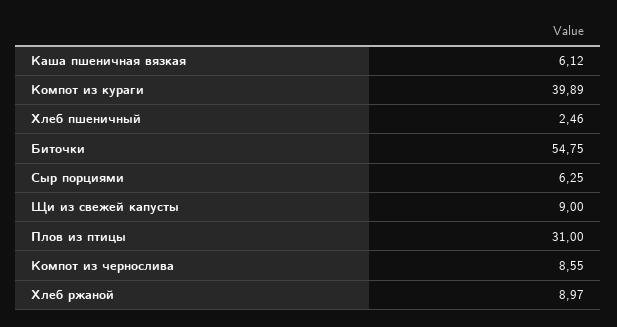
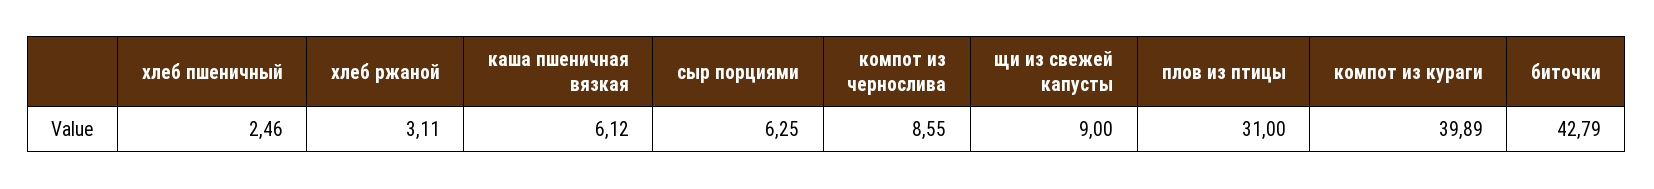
  {
    "Каша пшеничная вязкая": 6.12,
    "Компот из кураги": 39.89,
    "Хлеб пшеничный": 2.46,
-   "Биточки": 54.75,
+   "Биточки": 42.79,
    "Сыр порциями": 6.25,
    "Щи из свежей капусты": 9,
    "Плов из птицы": 31,
    "Компот из чернослива": 8.55,
-   "Хлеб ржаной": 8.97
+   "Хлеб ржаной": 3.11
  }

